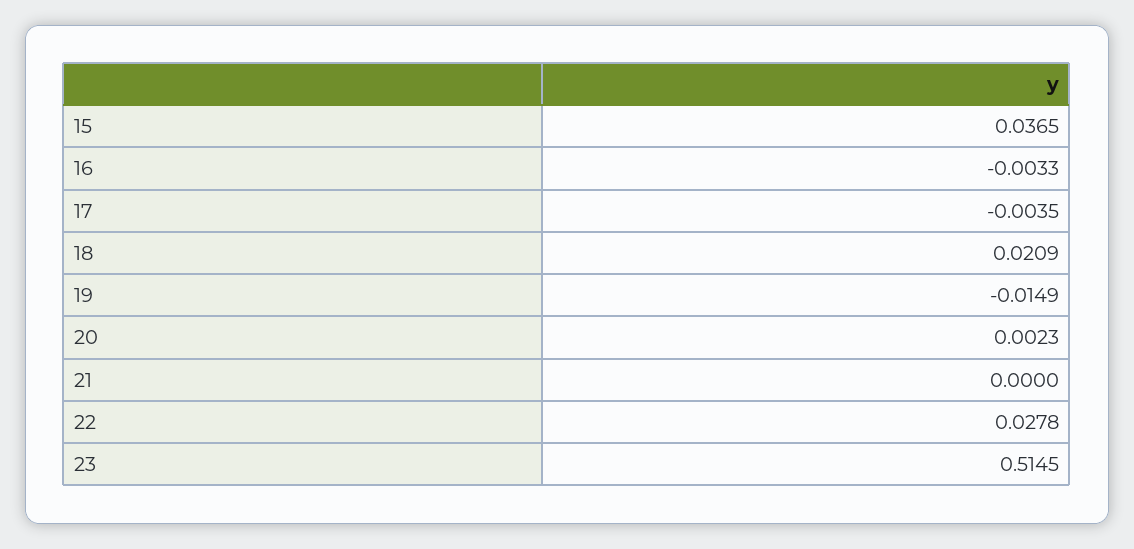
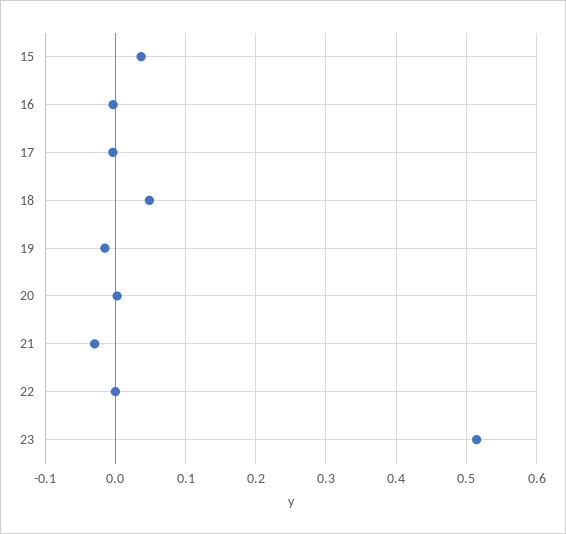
  {
    "15": 0.0365,
    "16": -0.0033,
    "17": -0.0035,
-   "18": 0.0209,
+   "18": 0.05,
    "19": -0.0149,
    "20": 0.0023,
-   "21": 0,
+   "21": -0.03,
-   "22": 0.0278,
+   "22": 0,
    "23": 0.5145
  }

